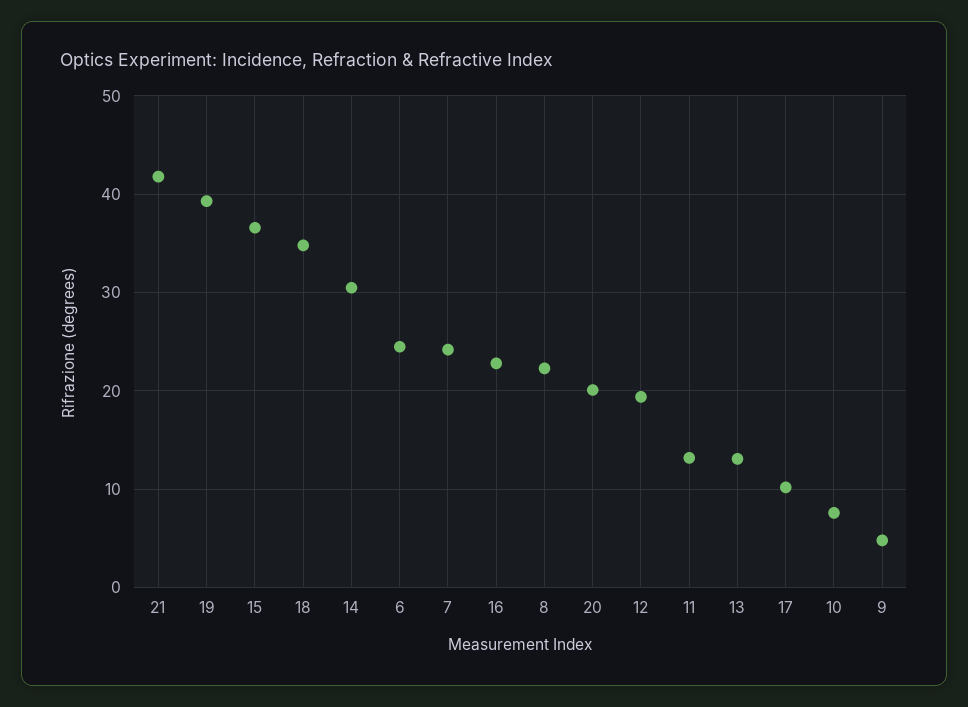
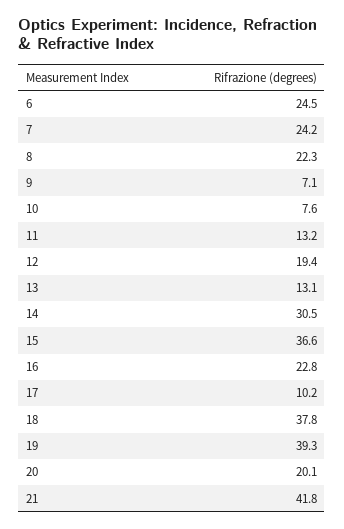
  {
    "21": 41.8,
    "19": 39.3,
    "15": 36.6,
-   "18": 35,
+   "18": 37.8,
    "14": 30.5,
    "6": 24.5,
    "7": 24.2,
    "16": 22.8,
    "8": 22.3,
    "20": 20.1,
    "12": 19.4,
    "11": 13.2,
    "13": 13.1,
    "17": 10.2,
    "10": 7.6,
-   "9": 5
+   "9": 7.1
  }

